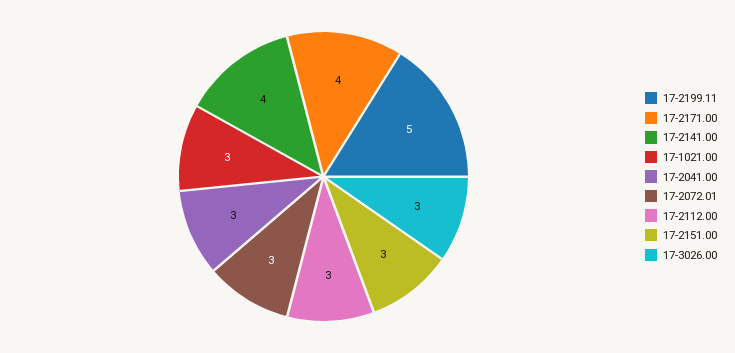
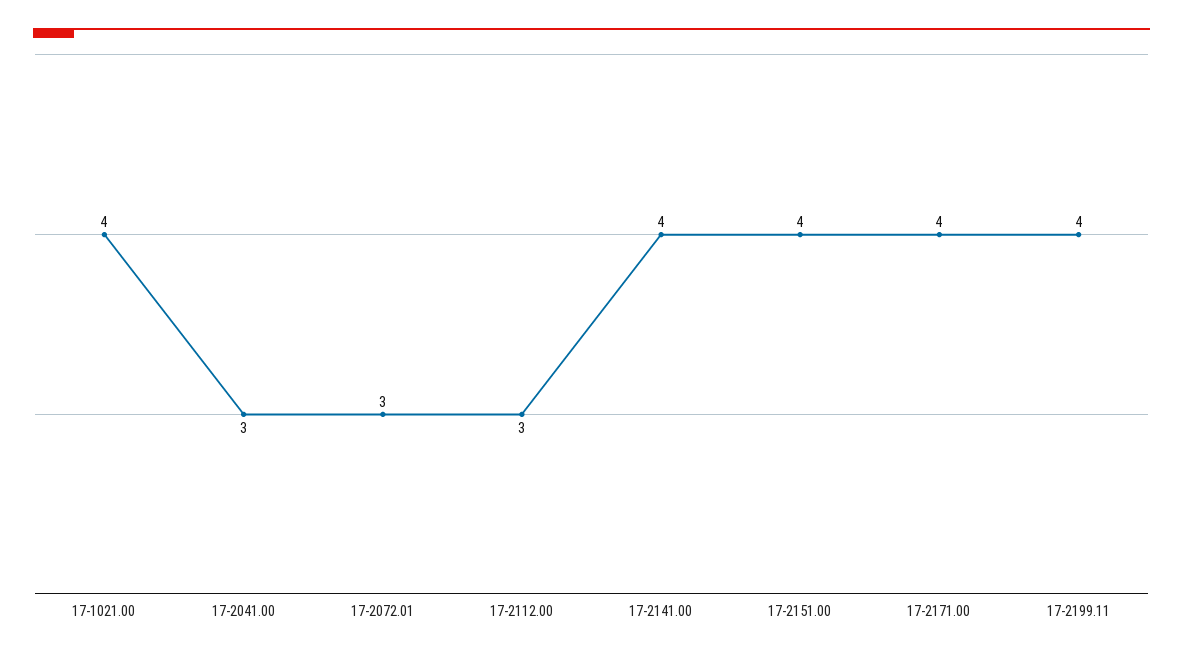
  {
-   "17-2199.11": 5,
+   "17-2199.11": 4,
    "17-2171.00": 4,
    "17-2141.00": 4,
-   "17-1021.00": 3,
+   "17-1021.00": 4,
    "17-2041.00": 3,
    "17-2072.01": 3,
    "17-2112.00": 3,
-   "17-2151.00": 3,
+   "17-2151.00": 4
-   "17-3026.00": 3
  }

